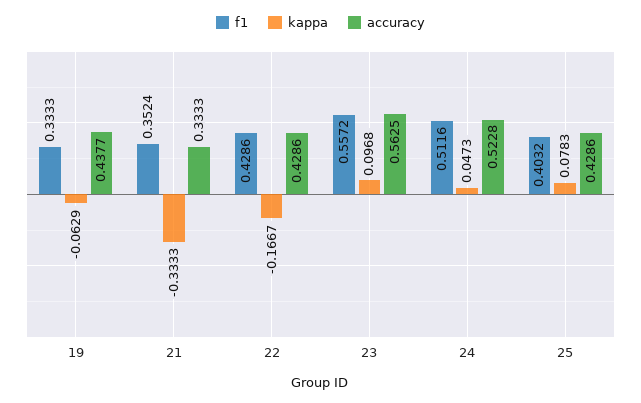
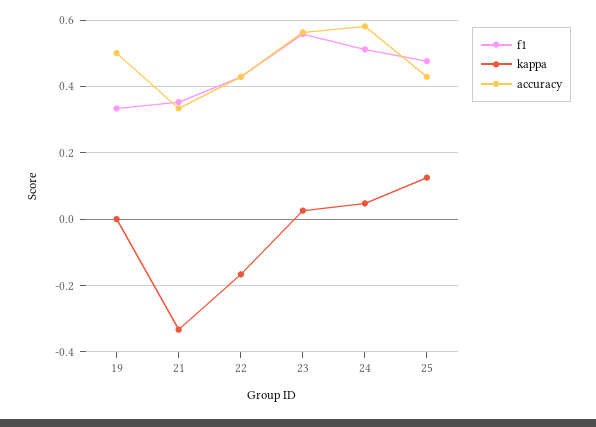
  {
    "f1": {
      "19": 0.3333,
      "21": 0.3524,
      "22": 0.4286,
      "23": 0.5572,
      "24": 0.5116,
-     "25": 0.4032
+     "25": 0.48
    },
    "kappa": {
-     "19": -0.0629,
+     "19": 0,
      "21": -0.3333,
      "22": -0.1667,
-     "23": 0.0968,
+     "23": 0.02,
      "24": 0.0473,
-     "25": 0.0783
+     "25": 0.12
    },
    "accuracy": {
-     "19": 0.4377,
+     "19": 0.5,
      "21": 0.3333,
      "22": 0.4286,
      "23": 0.5625,
-     "24": 0.5228,
+     "24": 0.58,
      "25": 0.4286
    }
  }

